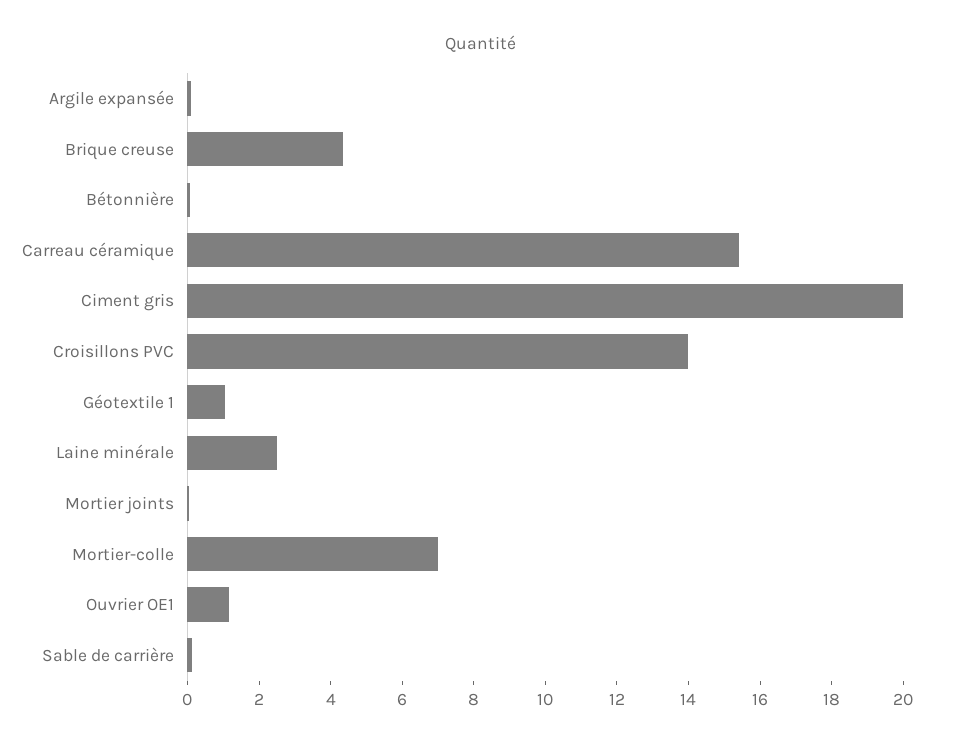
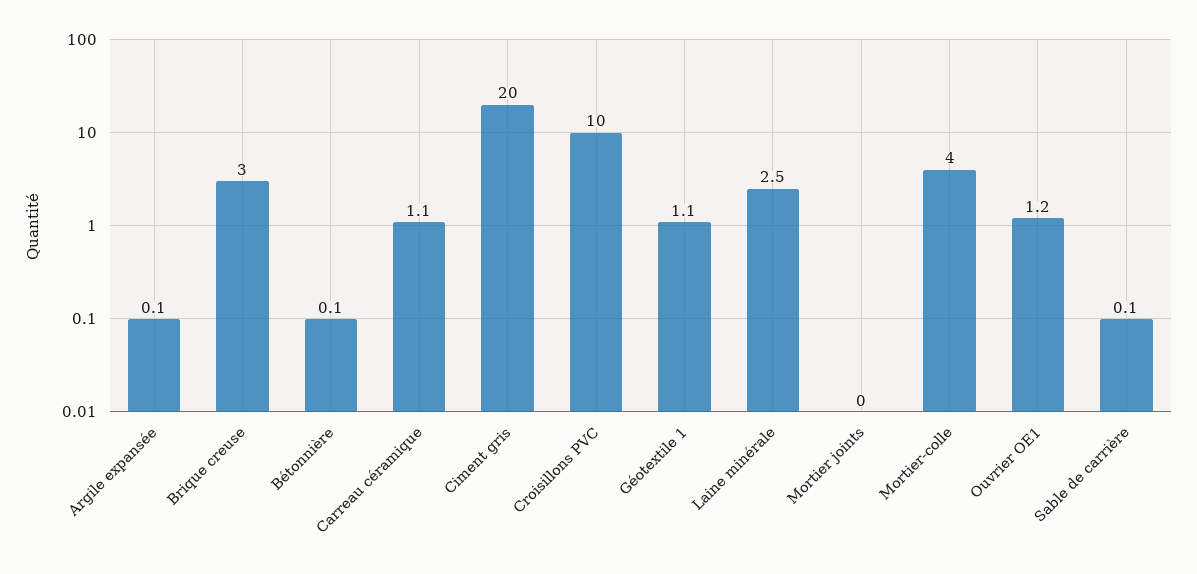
  {
    "Argile expansée": 0.1,
-   "Brique creuse": 4.5,
+   "Brique creuse": 3,
    "Bétonnière": 0.1,
-   "Carreau céramique": 15.5,
+   "Carreau céramique": 1.1,
    "Ciment gris": 20,
-   "Croisillons PVC": 14,
+   "Croisillons PVC": 10,
    "Géotextile 1": 1.1,
    "Laine minérale": 2.5,
    "Mortier joints": 0,
-   "Mortier-colle": 7,
+   "Mortier-colle": 4,
    "Ouvrier OE1": 1.2,
    "Sable de carrière": 0.1
  }

